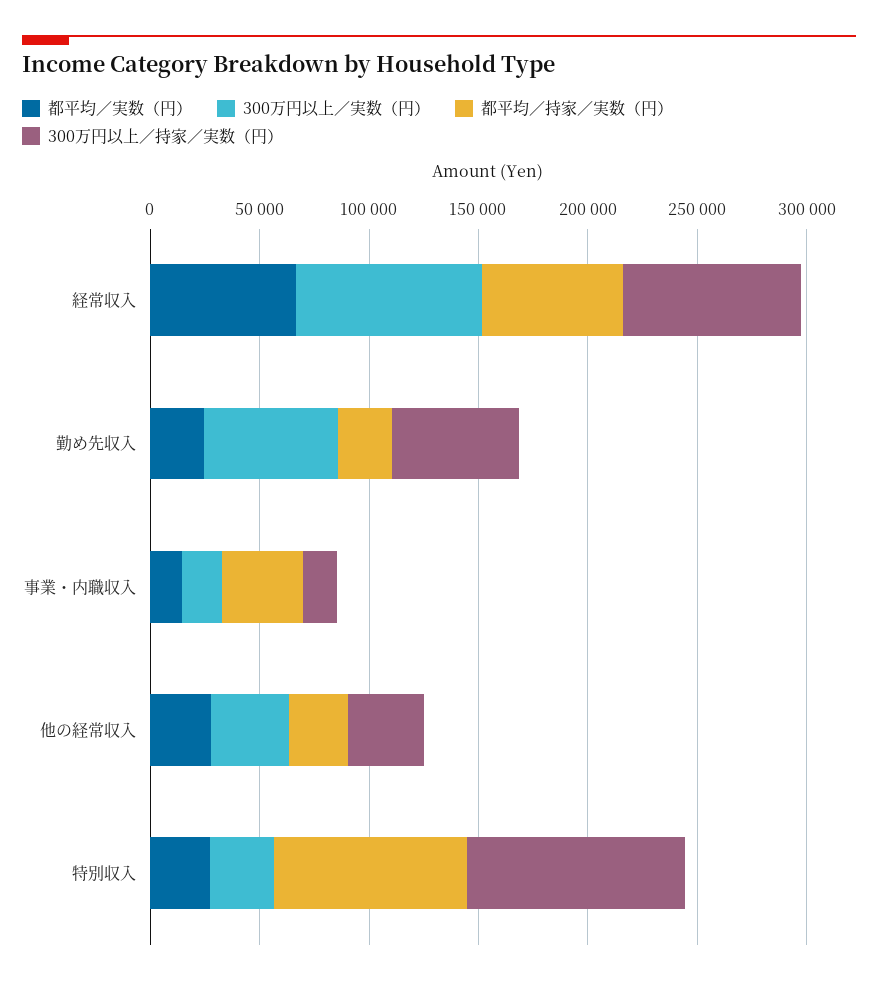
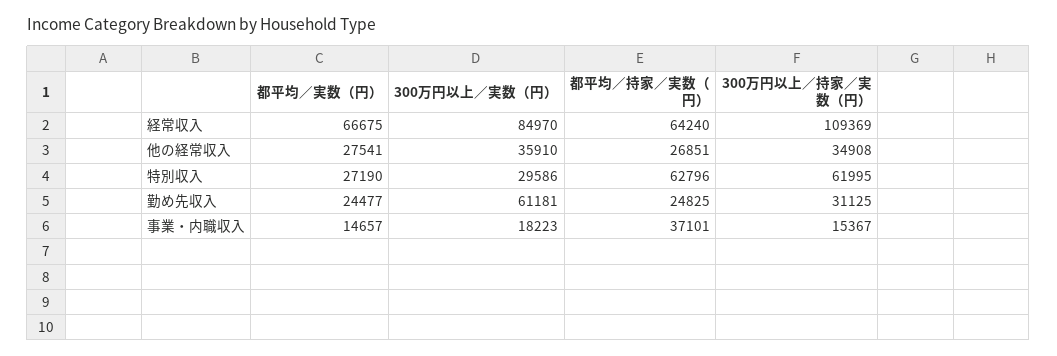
  {
    "都平均／実数（円）": {
      "経常収入": 66675,
      "勤め先収入": 24477,
      "事業・内職収入": 14657,
      "他の経常収入": 27541,
      "特別収入": 27190
    },
    "300万円以上／実数（円）": {
      "経常収入": 84970,
      "勤め先収入": 61181,
      "事業・内職収入": 18223,
      "他の経常収入": 35910,
      "特別収入": 29586
    },
    "都平均／持家／実数（円）": {
      "経常収入": 64240,
      "勤め先収入": 24825,
      "事業・内職収入": 37101,
      "他の経常収入": 26851,
-     "特別収入": 90000
+     "特別収入": 62796
    },
    "300万円以上／持家／実数（円）": {
-     "経常収入": 80000,
+     "経常収入": 109369,
-     "勤め先収入": 60000,
+     "勤め先収入": 31125,
      "事業・内職収入": 15367,
      "他の経常収入": 34908,
-     "特別収入": 100000
+     "特別収入": 61995
    }
  }

